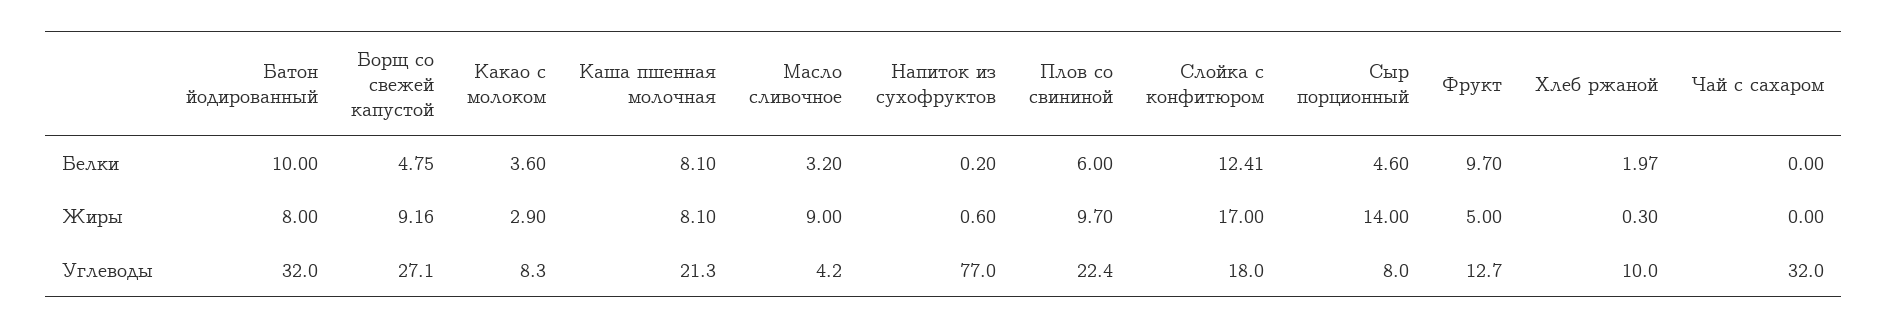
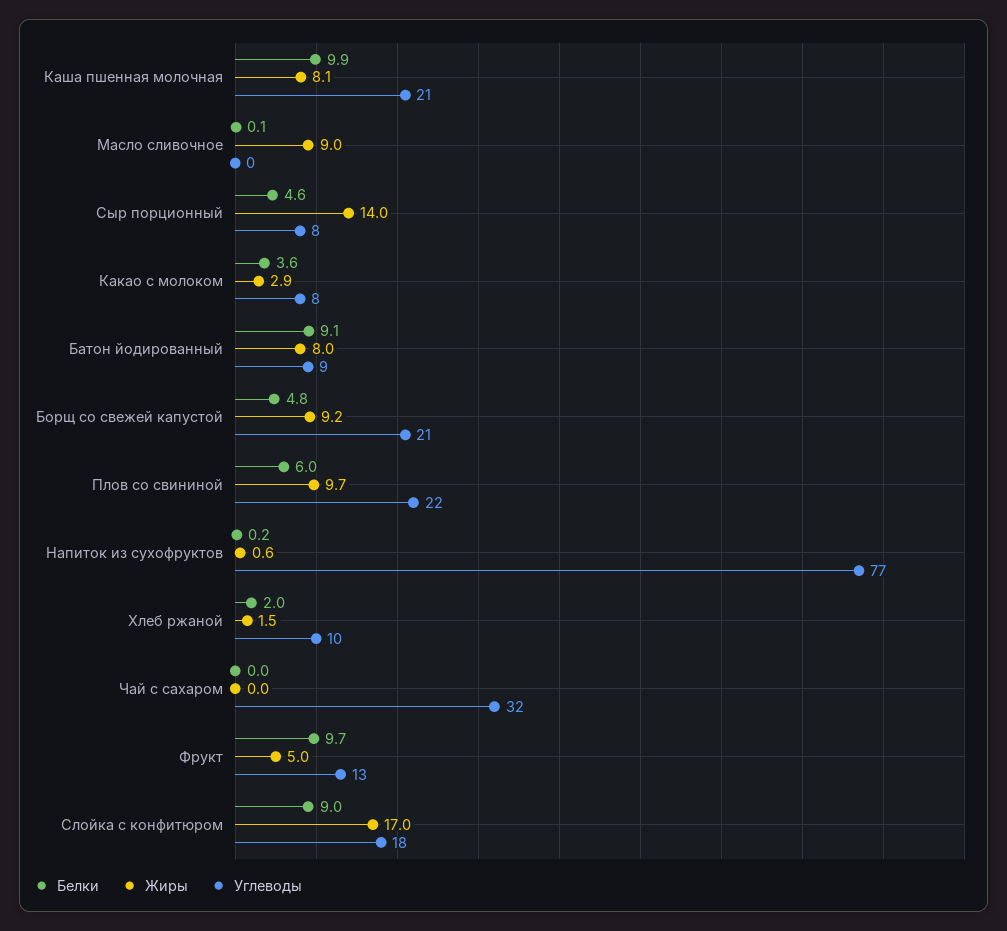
  {
    "Белки": {
-     "Батон йодированный": 10,
+     "Батон йодированный": 9.1,
      "Борщ со свежей капустой": 4.75,
      "Какао с молоком": 3.6,
-     "Каша пшенная молочная": 8.1,
+     "Каша пшенная молочная": 9.9,
-     "Масло сливочное": 3.2,
+     "Масло сливочное": 0.1,
      "Напиток из сухофруктов": 0.2,
      "Плов со свининой": 6,
-     "Слойка с конфитюром": 12.41,
+     "Слойка с конфитюром": 9,
      "Сыр порционный": 4.6,
      "Фрукт": 9.7,
      "Хлеб ржаной": 1.97,
      "Чай с сахаром": 0
    },
    "Жиры": {
      "Батон йодированный": 8,
      "Борщ со свежей капустой": 9.16,
      "Какао с молоком": 2.9,
      "Каша пшенная молочная": 8.1,
      "Масло сливочное": 9,
      "Напиток из сухофруктов": 0.6,
      "Плов со свининой": 9.7,
      "Слойка с конфитюром": 17,
      "Сыр порционный": 14,
      "Фрукт": 5,
-     "Хлеб ржаной": 0.3,
+     "Хлеб ржаной": 1.5,
      "Чай с сахаром": 0
    },
    "Углеводы": {
-     "Батон йодированный": 32,
+     "Батон йодированный": 9,
-     "Борщ со свежей капустой": 27.1,
+     "Борщ со свежей капустой": 21,
      "Какао с молоком": 8.3,
      "Каша пшенная молочная": 21.3,
-     "Масло сливочное": 4.2,
+     "Масло сливочное": 0,
      "Напиток из сухофруктов": 77,
      "Плов со свининой": 22.4,
      "Слойка с конфитюром": 18,
      "Сыр порционный": 8,
      "Фрукт": 12.7,
      "Хлеб ржаной": 10,
      "Чай с сахаром": 32
    }
  }

